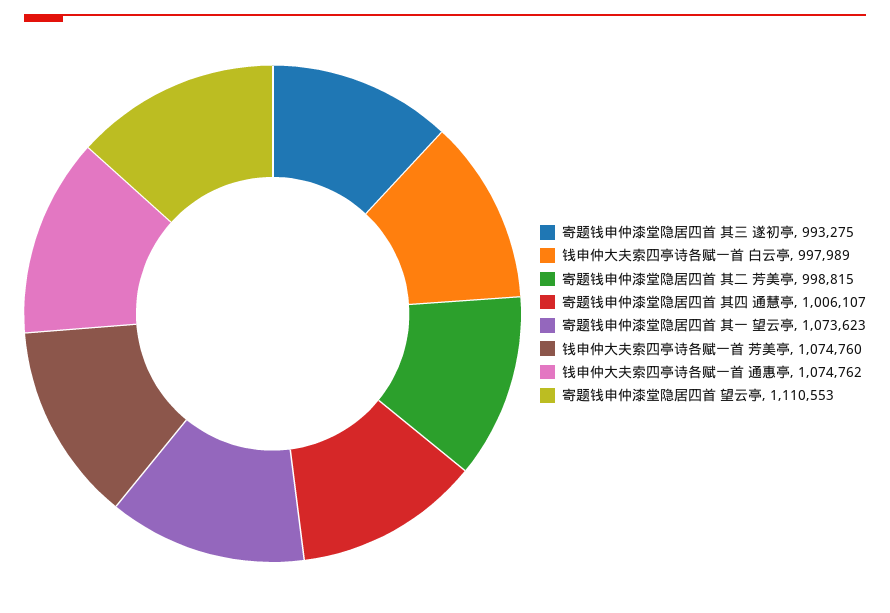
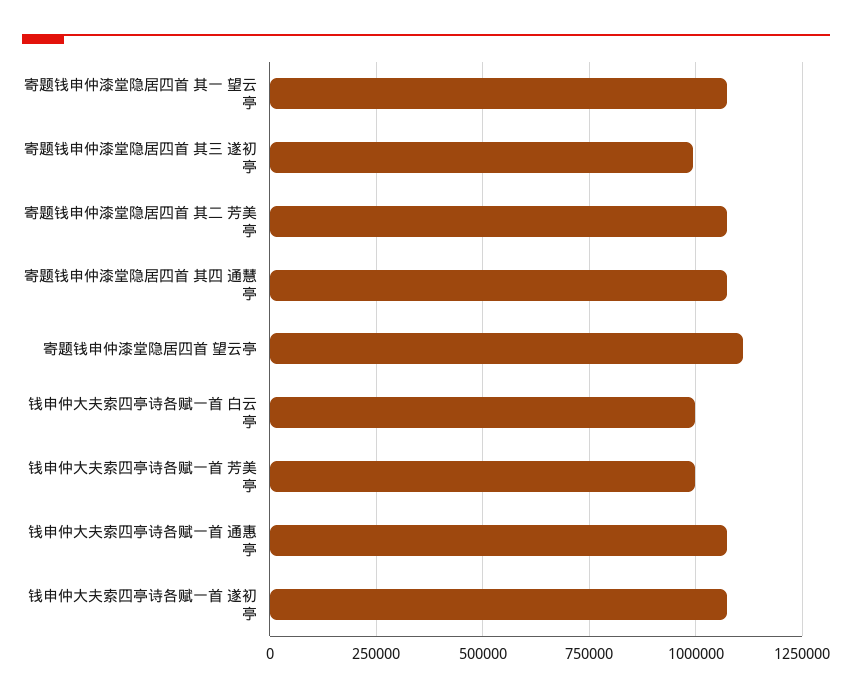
  {
    "寄题钱申仲漆堂隐居四首 其三 遂初亭": 993275,
    "钱申仲大夫索四亭诗各赋一首 白云亭": 997989,
-   "寄题钱申仲漆堂隐居四首 其二 芳美亭": 998815,
+   "寄题钱申仲漆堂隐居四首 其二 芳美亭": 1075000,
-   "寄题钱申仲漆堂隐居四首 其四 通慧亭": 1006107,
+   "寄题钱申仲漆堂隐居四首 其四 通慧亭": 1075000,
    "寄题钱申仲漆堂隐居四首 其一 望云亭": 1073623,
-   "钱申仲大夫索四亭诗各赋一首 芳美亭": 1074760,
+   "钱申仲大夫索四亭诗各赋一首 芳美亭": 1000000,
    "钱申仲大夫索四亭诗各赋一首 通惠亭": 1074762,
-   "寄题钱申仲漆堂隐居四首 望云亭": 1110553
+   "寄题钱申仲漆堂隐居四首 望云亭": 1110553,
+   "钱申仲大夫索四亭诗各赋一首 遂初亭": 1075000
  }

